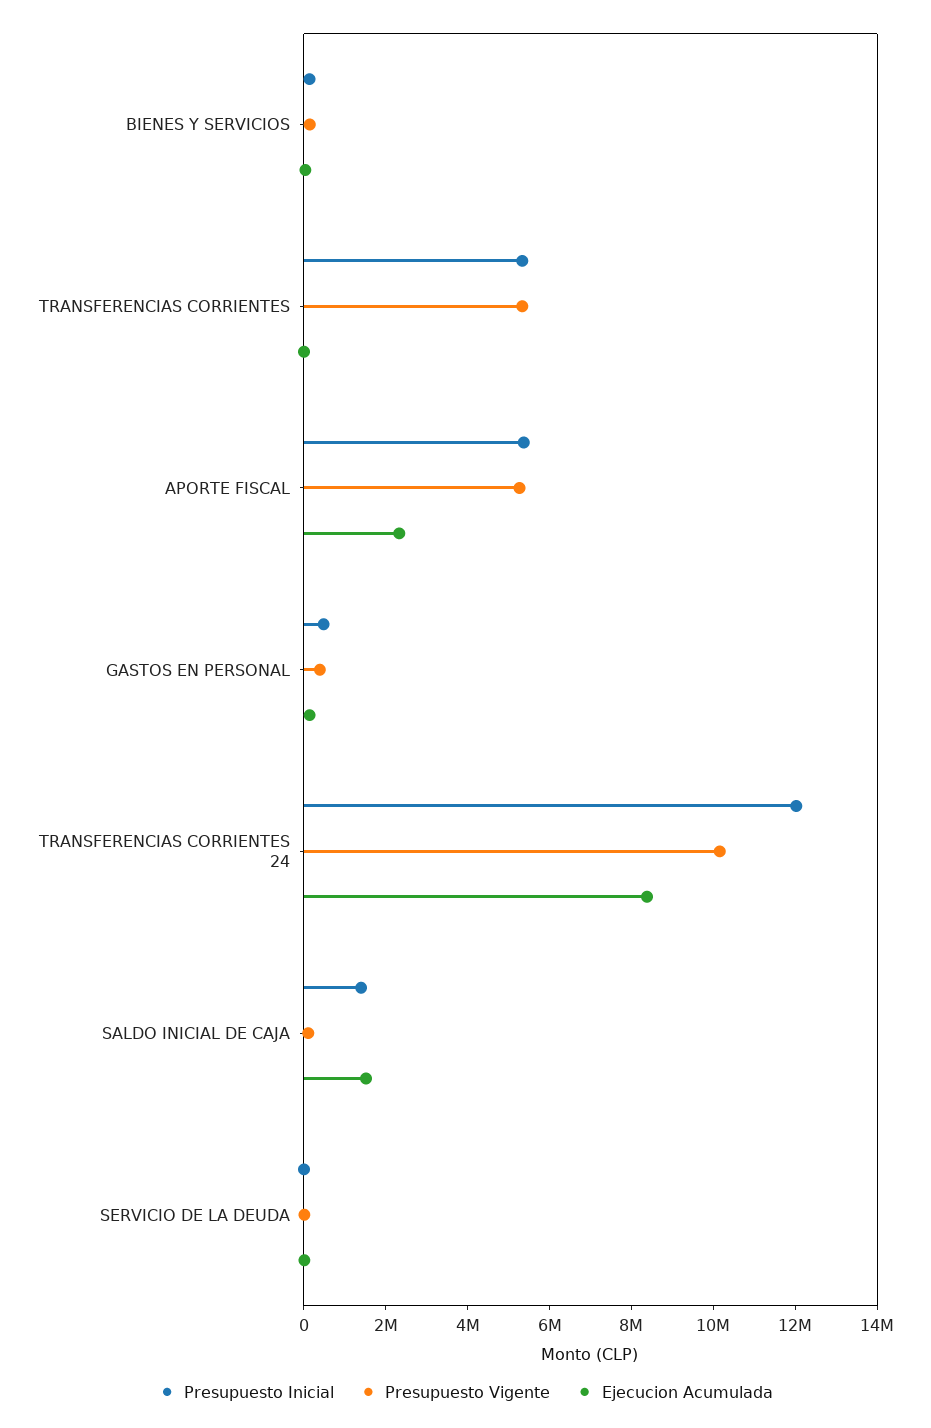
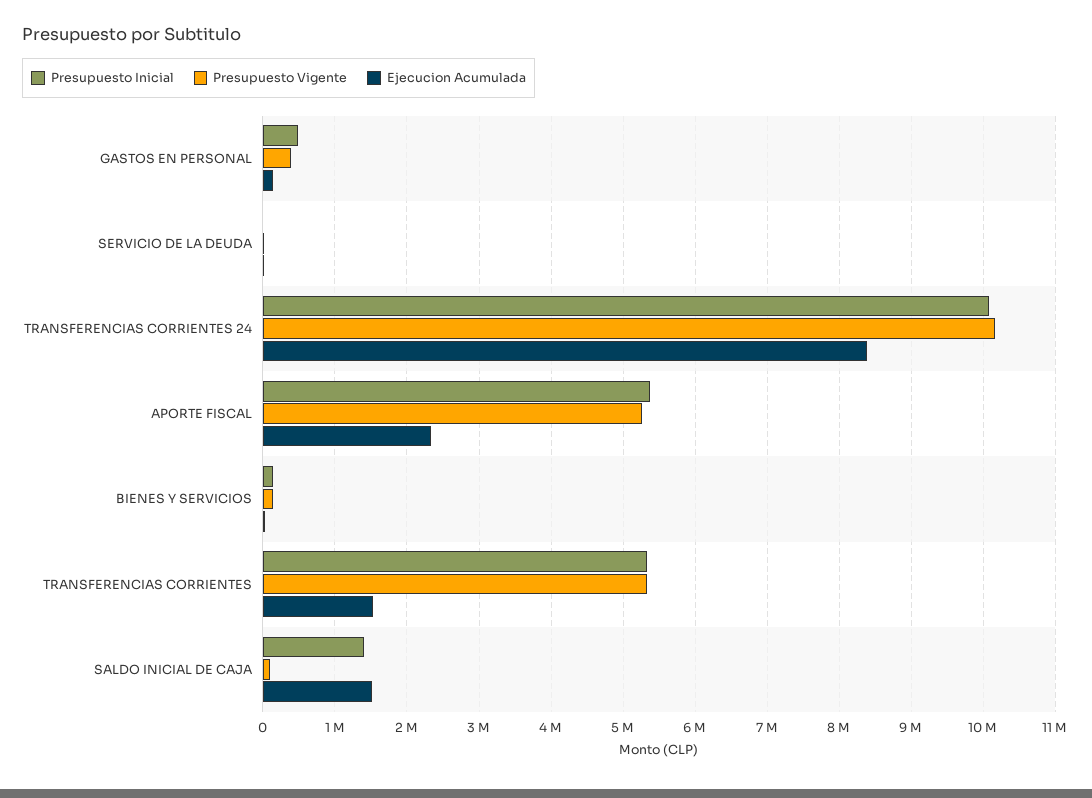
  {
    "Presupuesto Inicial": {
      "BIENES Y SERVICIOS": 100000,
      "TRANSFERENCIAS CORRIENTES": 5300000,
      "APORTE FISCAL": 5400000,
      "GASTOS EN PERSONAL": 500000,
-     "TRANSFERENCIAS CORRIENTES 24": 12000000,
+     "TRANSFERENCIAS CORRIENTES 24": 10100000,
      "SALDO INICIAL DE CAJA": 1400000,
      "SERVICIO DE LA DEUDA": 0
    },
    "Presupuesto Vigente": {
      "BIENES Y SERVICIOS": 100000,
      "TRANSFERENCIAS CORRIENTES": 5300000,
      "APORTE FISCAL": 5300000,
      "GASTOS EN PERSONAL": 400000,
      "TRANSFERENCIAS CORRIENTES 24": 10200000,
      "SALDO INICIAL DE CAJA": 100000,
      "SERVICIO DE LA DEUDA": 0
    },
    "Ejecucion Acumulada": {
      "BIENES Y SERVICIOS": 0,
-     "TRANSFERENCIAS CORRIENTES": 0,
+     "TRANSFERENCIAS CORRIENTES": 1500000,
      "APORTE FISCAL": 2300000,
      "GASTOS EN PERSONAL": 100000,
      "TRANSFERENCIAS CORRIENTES 24": 8400000,
      "SALDO INICIAL DE CAJA": 1500000,
      "SERVICIO DE LA DEUDA": 0
    }
  }

